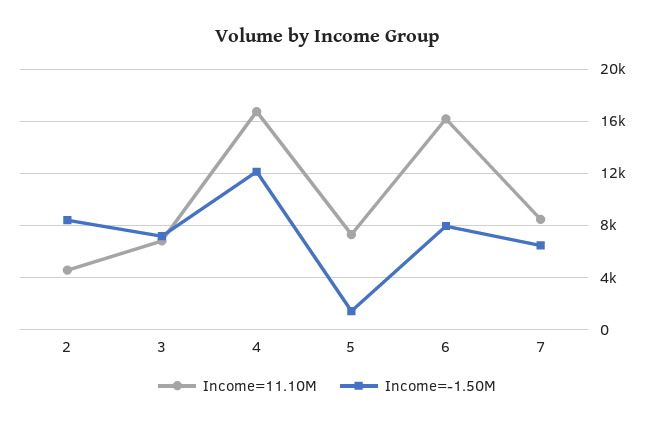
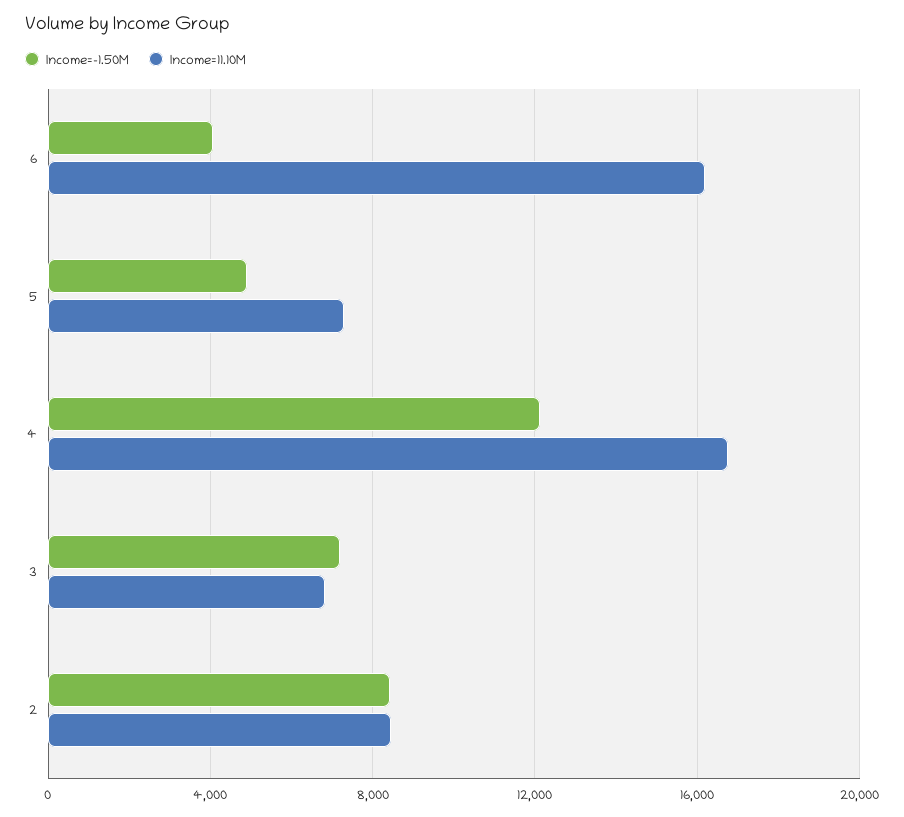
  {
    "Income=11.10M": {
-     "2": 4500,
+     "2": 8500,
      "3": 7000,
      "4": 16500,
      "5": 7500,
-     "6": 16000,
+     "6": 16000
-     "7": 8500
    },
    "Income=-1.50M": {
      "2": 8500,
      "3": 7000,
      "4": 12000,
-     "5": 1500,
+     "5": 5000,
-     "6": 8000,
+     "6": 4000
-     "7": 6500
    }
  }

